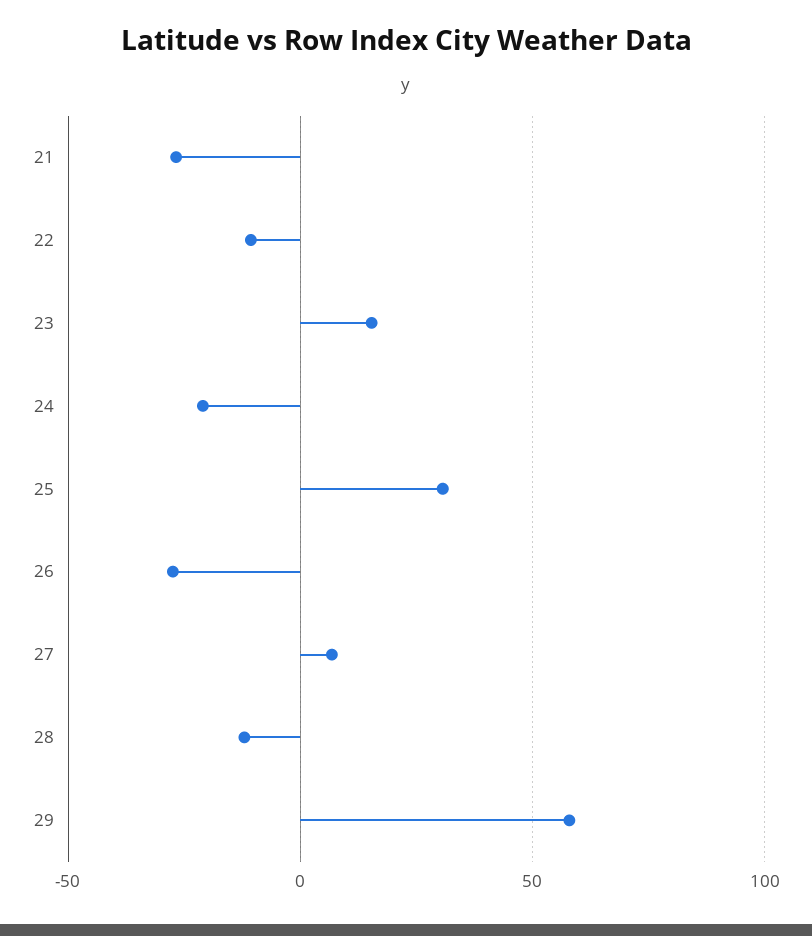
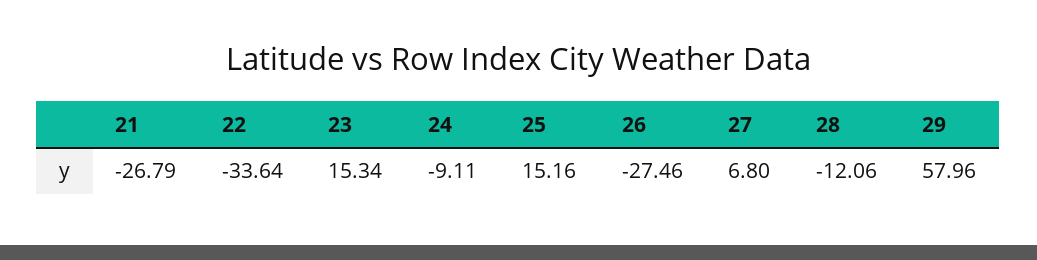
  {
    "21": -26.79,
-   "22": -10,
+   "22": -33.64,
    "23": 15.34,
-   "24": -20,
+   "24": -9.11,
-   "25": 30,
+   "25": 15.16,
    "26": -27.46,
    "27": 6.8,
    "28": -12.06,
    "29": 57.96
  }

